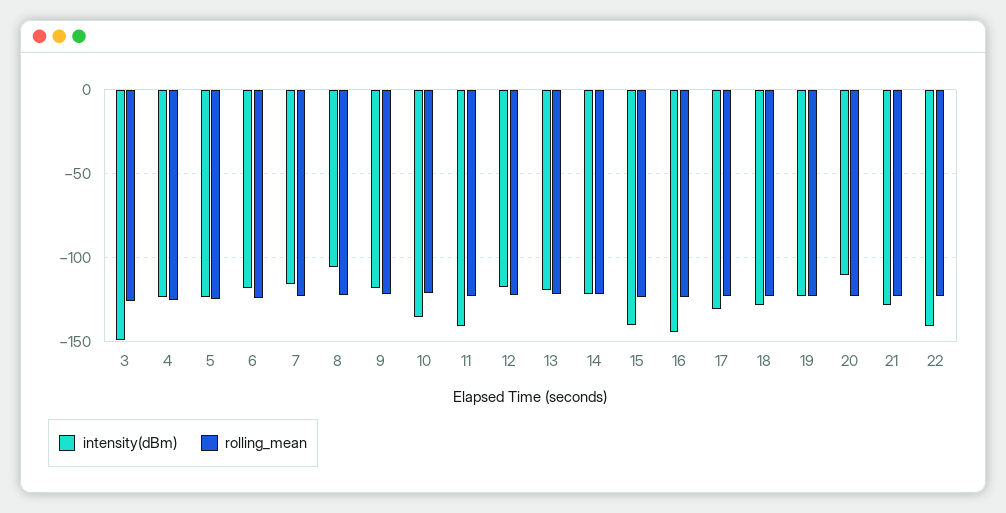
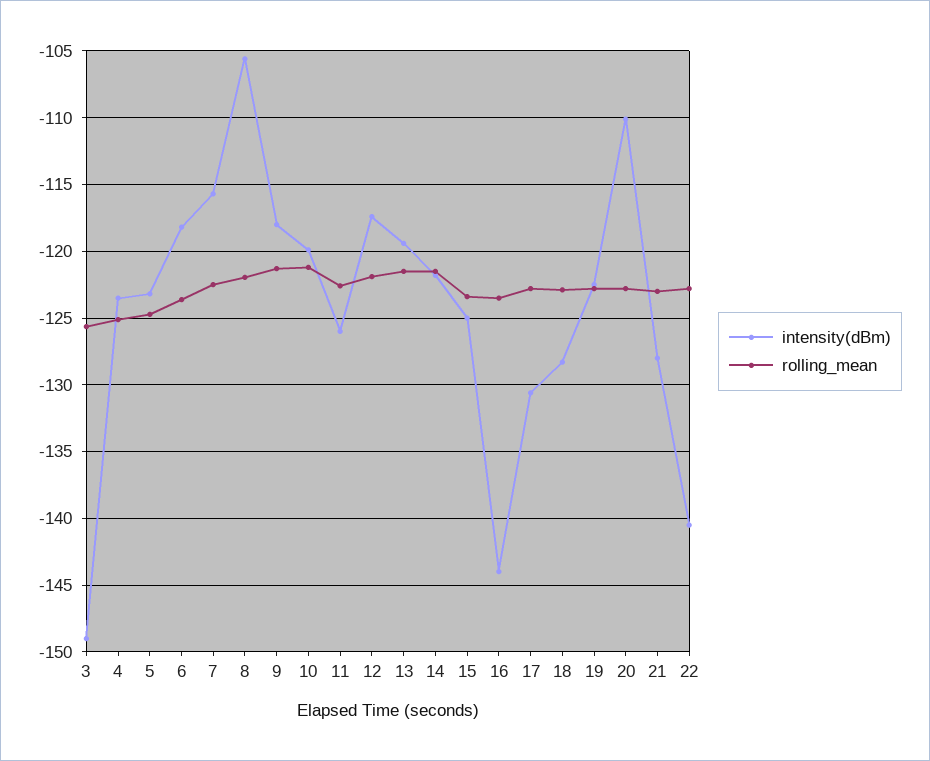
  {
    "intensity(dBm)": {
      "3": -149,
      "4": -123.5,
      "5": -123,
      "6": -118,
      "7": -115.5,
      "8": -105.5,
      "9": -118,
-     "10": -135,
+     "10": -120,
-     "11": -140,
+     "11": -126,
      "12": -117.5,
      "13": -119.5,
      "14": -122,
-     "15": -140,
+     "15": -125,
      "16": -144,
      "17": -130.5,
      "18": -128.5,
      "19": -122.5,
      "20": -110,
      "21": -128,
      "22": -140.5
    },
    "rolling_mean": {
      "3": -125.5,
      "4": -125,
      "5": -124.5,
      "6": -123.5,
      "7": -122.5,
      "8": -122,
      "9": -121.5,
      "10": -121,
      "11": -122.5,
      "12": -122,
      "13": -121.5,
      "14": -121.5,
      "15": -123.5,
      "16": -123.5,
      "17": -123,
      "18": -123,
      "19": -123,
      "20": -123,
      "21": -123,
      "22": -123
    }
  }

